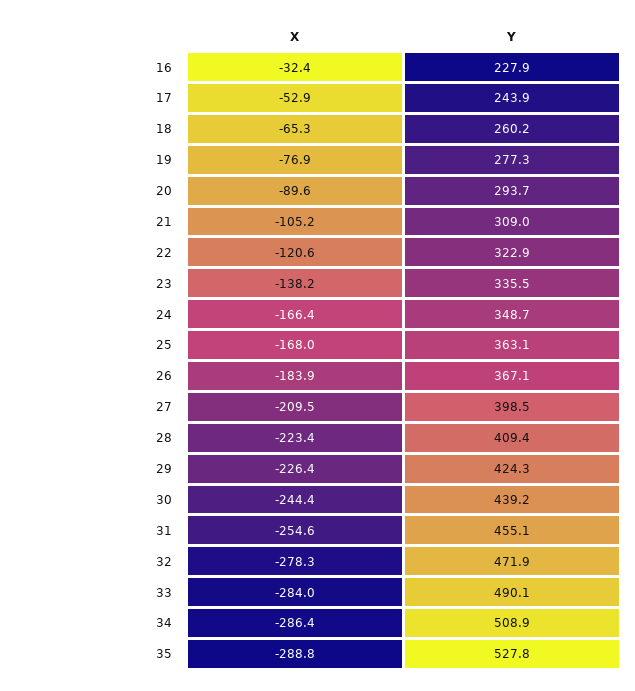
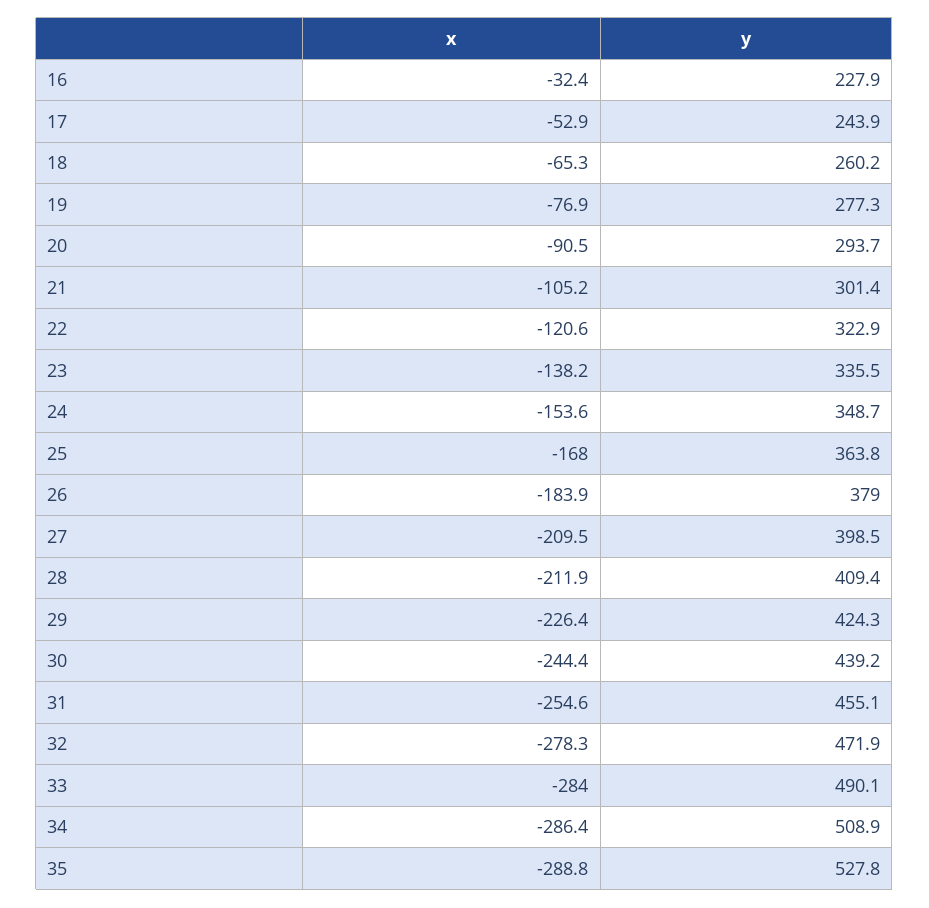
  {
    "X": {
      "16": -32.4,
      "17": -52.9,
      "18": -65.3,
      "19": -76.9,
-     "20": -89.6,
+     "20": -90.5,
      "21": -105.2,
      "22": -120.6,
      "23": -138.2,
-     "24": -166.4,
+     "24": -153.6,
      "25": -168,
      "26": -183.9,
      "27": -209.5,
-     "28": -223.4,
+     "28": -211.9,
      "29": -226.4,
      "30": -244.4,
      "31": -254.6,
      "32": -278.3,
      "33": -284,
      "34": -286.4,
      "35": -288.8
    },
    "Y": {
      "16": 227.9,
      "17": 243.9,
      "18": 260.2,
      "19": 277.3,
      "20": 293.7,
-     "21": 309,
+     "21": 301.4,
      "22": 322.9,
      "23": 335.5,
      "24": 348.7,
-     "25": 363.1,
+     "25": 363.8,
-     "26": 367.1,
+     "26": 379,
      "27": 398.5,
      "28": 409.4,
      "29": 424.3,
      "30": 439.2,
      "31": 455.1,
      "32": 471.9,
      "33": 490.1,
      "34": 508.9,
      "35": 527.8
    }
  }

